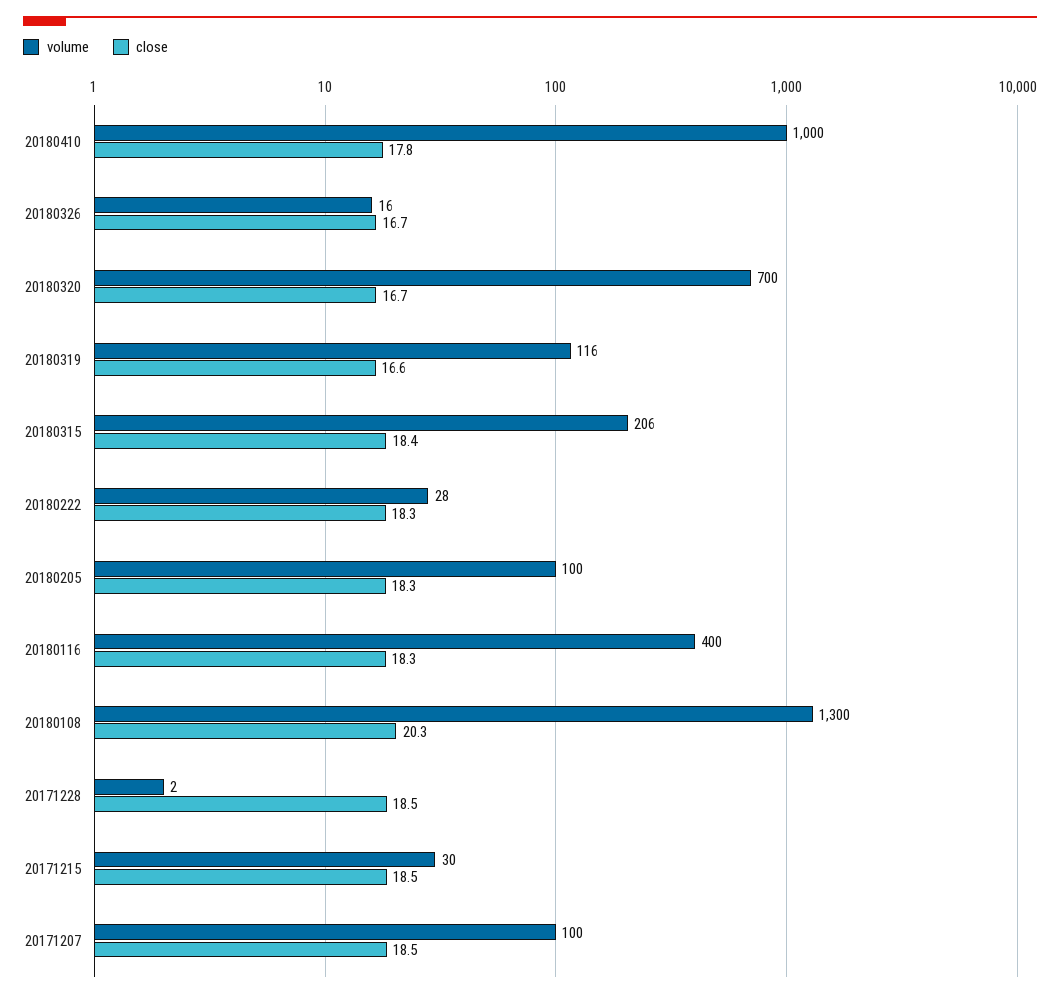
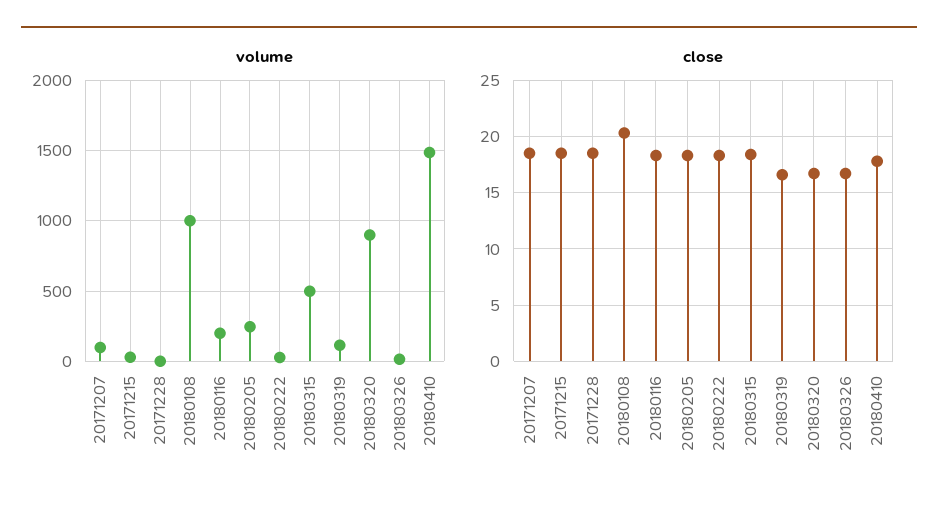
  {
    "volume": {
-     "20180410": 1000,
+     "20180410": 1500,
      "20180326": 16,
-     "20180320": 700,
+     "20180320": 900,
      "20180319": 116,
-     "20180315": 206,
+     "20180315": 500,
      "20180222": 28,
-     "20180205": 100,
+     "20180205": 250,
-     "20180116": 400,
+     "20180116": 200,
-     "20180108": 1300,
+     "20180108": 1000,
      "20171228": 2,
      "20171215": 30,
      "20171207": 100
    },
    "close": {
      "20180410": 17.8,
      "20180326": 16.7,
      "20180320": 16.7,
      "20180319": 16.6,
      "20180315": 18.4,
      "20180222": 18.3,
      "20180205": 18.3,
      "20180116": 18.3,
      "20180108": 20.3,
      "20171228": 18.5,
      "20171215": 18.5,
      "20171207": 18.5
    }
  }

